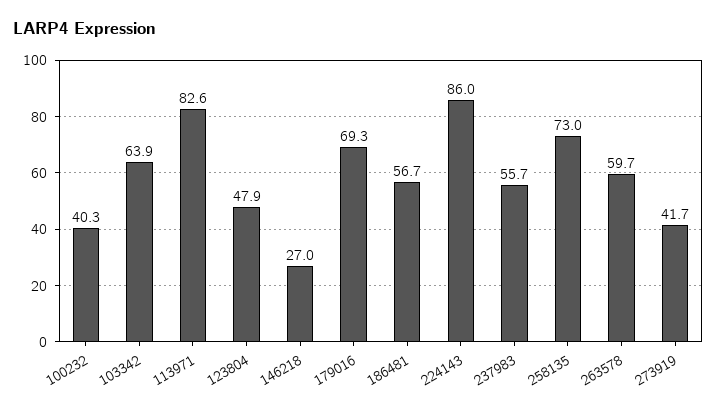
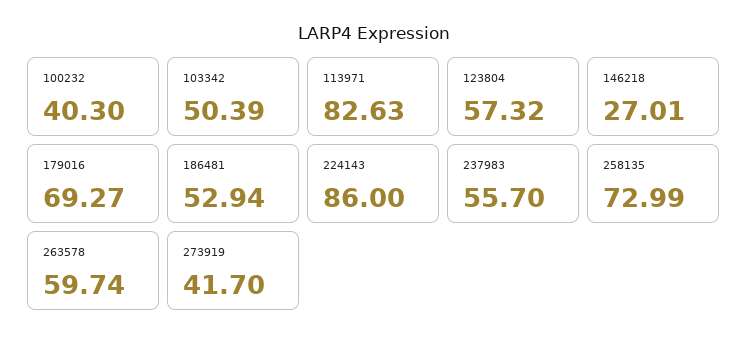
  {
    "100232": 40.3,
-   "103342": 63.9,
+   "103342": 50.39,
    "113971": 82.63,
-   "123804": 47.9,
+   "123804": 57.32,
    "146218": 27.01,
    "179016": 69.27,
-   "186481": 56.7,
+   "186481": 52.94,
    "224143": 86,
    "237983": 55.7,
    "258135": 72.99,
    "263578": 59.74,
    "273919": 41.7
  }

